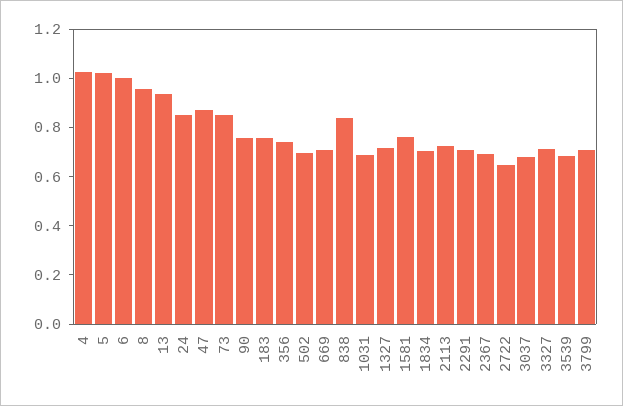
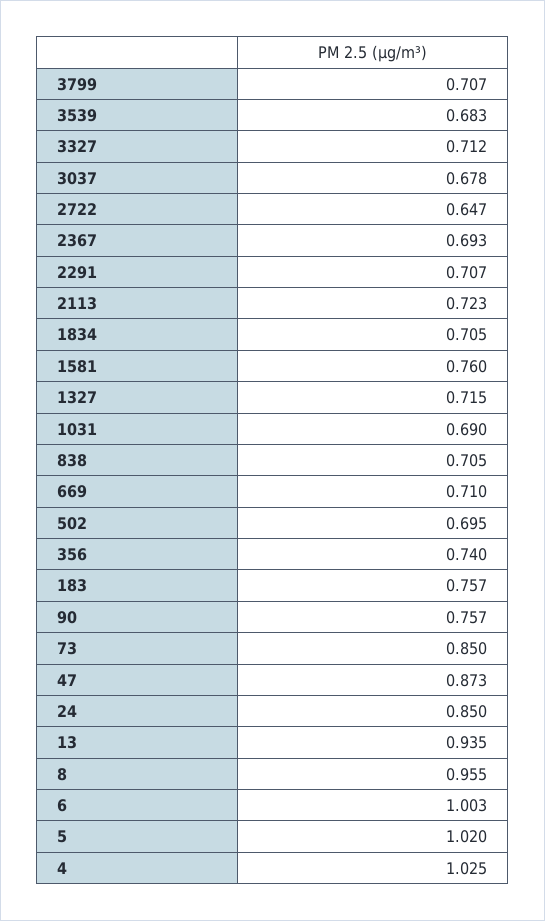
  {
    "4": 1.025,
    "5": 1.02,
    "6": 1.003,
    "8": 0.955,
    "13": 0.935,
    "24": 0.85,
    "47": 0.873,
    "73": 0.85,
    "90": 0.757,
    "183": 0.757,
    "356": 0.74,
    "502": 0.695,
    "669": 0.71,
-   "838": 0.85,
+   "838": 0.705,
    "1031": 0.69,
    "1327": 0.715,
    "1581": 0.76,
    "1834": 0.705,
    "2113": 0.723,
    "2291": 0.707,
    "2367": 0.693,
    "2722": 0.647,
    "3037": 0.678,
    "3327": 0.712,
    "3539": 0.683,
    "3799": 0.707
  }

